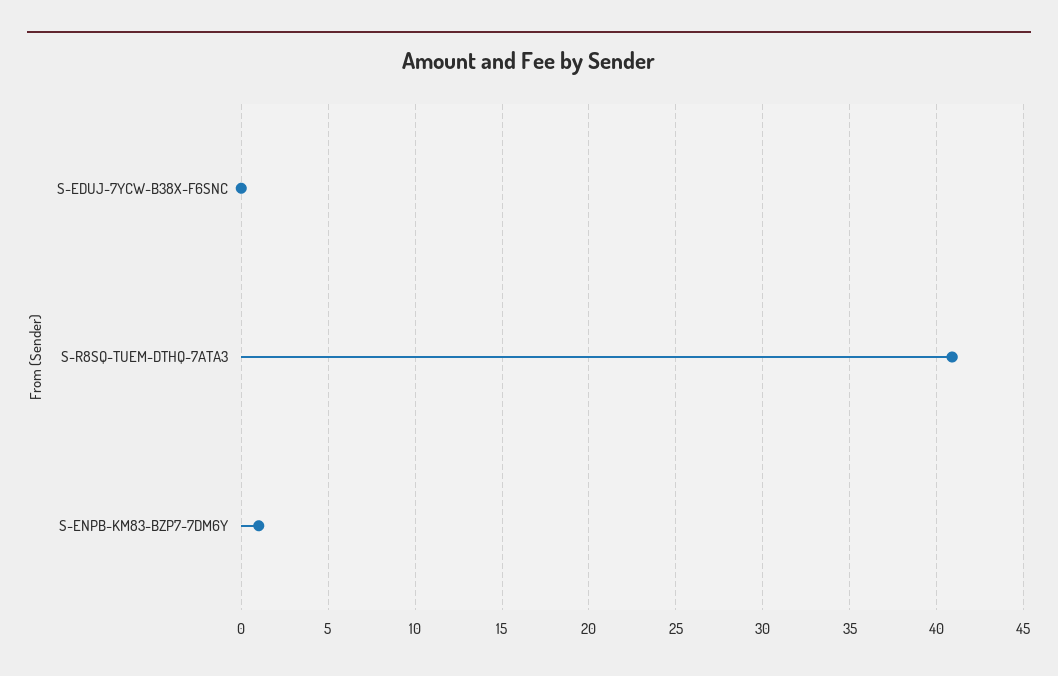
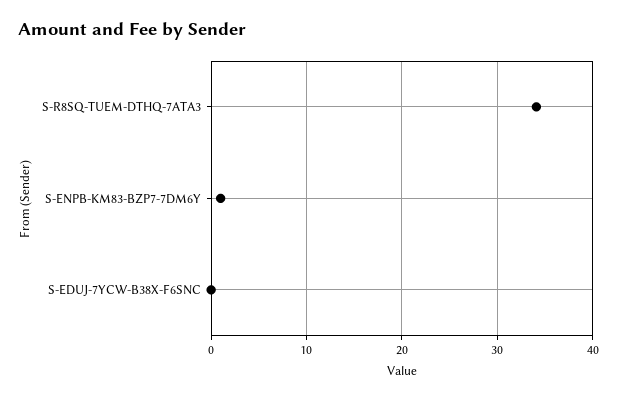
  {
    "S-EDUJ-7YCW-B38X-F6SNC": 0,
-   "S-R8SQ-TUEM-DTHQ-7ATA3": 41,
+   "S-R8SQ-TUEM-DTHQ-7ATA3": 34,
    "S-ENPB-KM83-BZP7-7DM6Y": 1
  }

